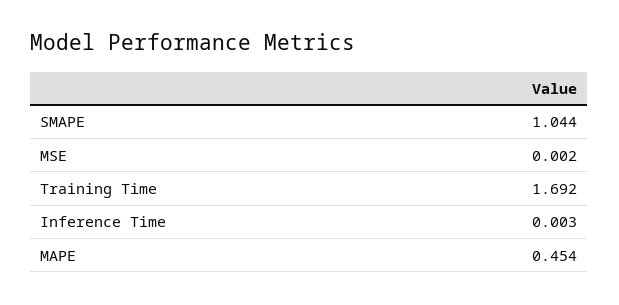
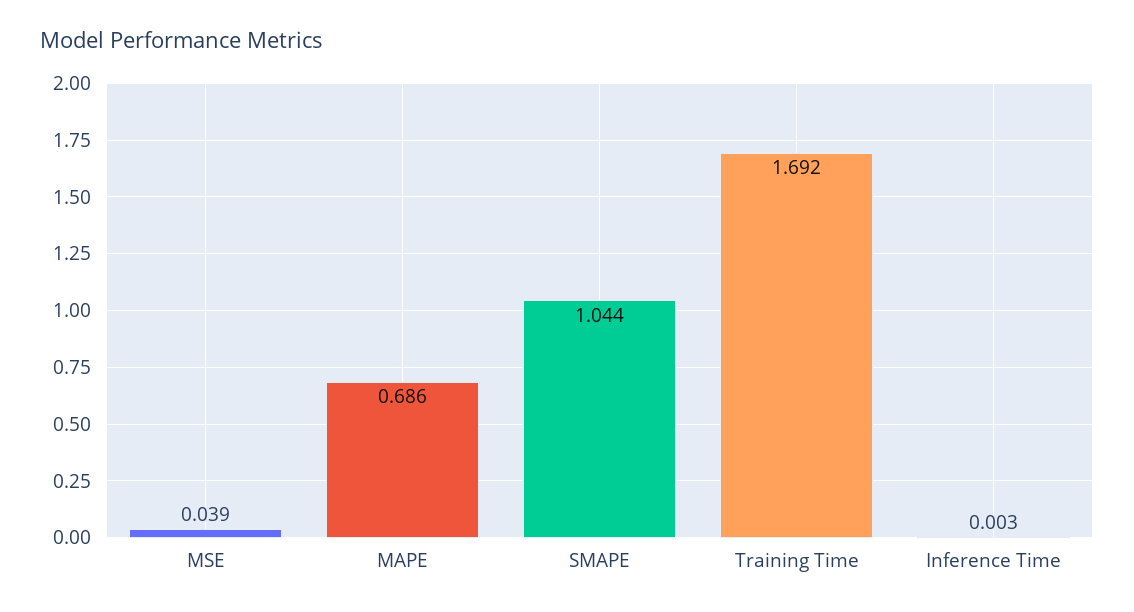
  {
    "SMAPE": 1.044,
-   "MSE": 0.002,
+   "MSE": 0.039,
    "Training Time": 1.692,
    "Inference Time": 0.003,
-   "MAPE": 0.454
+   "MAPE": 0.686
  }

